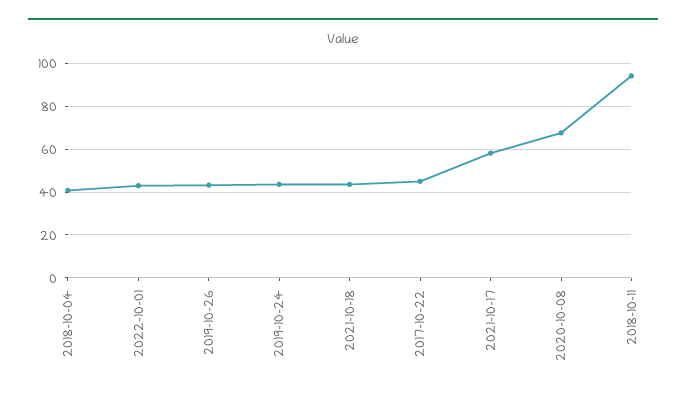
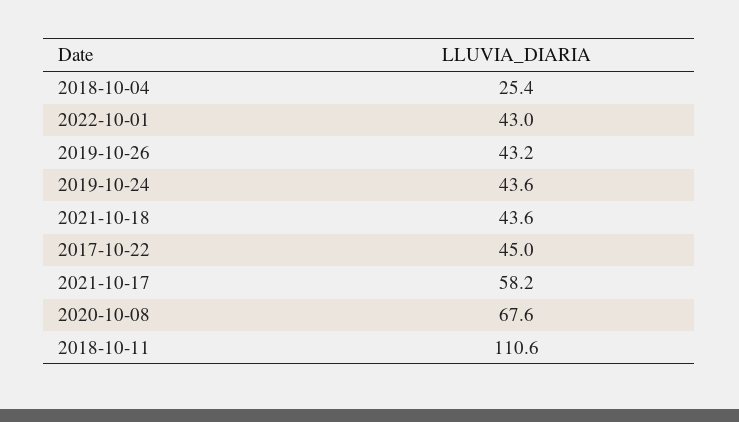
  {
-   "2018-10-04": 40,
+   "2018-10-04": 25.4,
    "2022-10-01": 43,
    "2019-10-26": 43.2,
    "2019-10-24": 43.6,
    "2021-10-18": 43.6,
    "2017-10-22": 45,
    "2021-10-17": 58.2,
    "2020-10-08": 67.6,
-   "2018-10-11": 95
+   "2018-10-11": 110.6
  }

